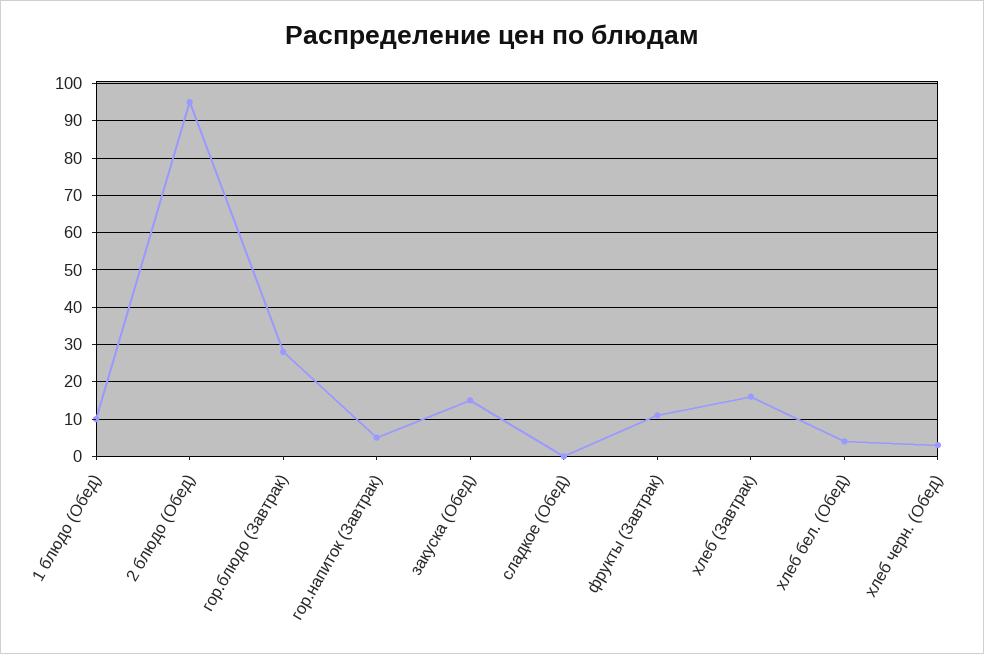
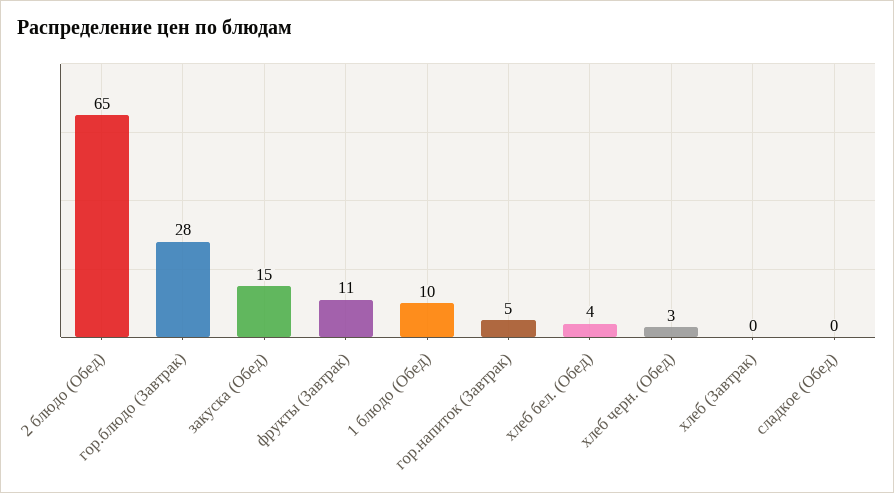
  {
    "1 блюдо (Обед)": 10,
-   "2 блюдо (Обед)": 95,
+   "2 блюдо (Обед)": 65,
    "гор.блюдо (Завтрак)": 28,
    "гор.напиток (Завтрак)": 5,
    "закуска (Обед)": 15,
    "сладкое (Обед)": 0,
    "фрукты (Завтрак)": 11,
-   "хлеб (Завтрак)": 15,
+   "хлеб (Завтрак)": 0,
    "хлеб бел. (Обед)": 4,
    "хлеб черн. (Обед)": 3
  }

